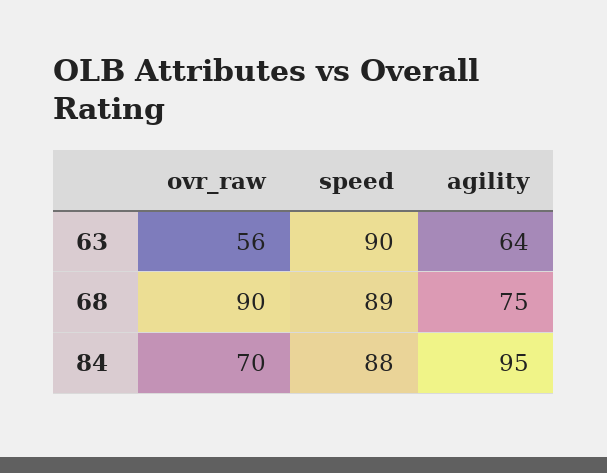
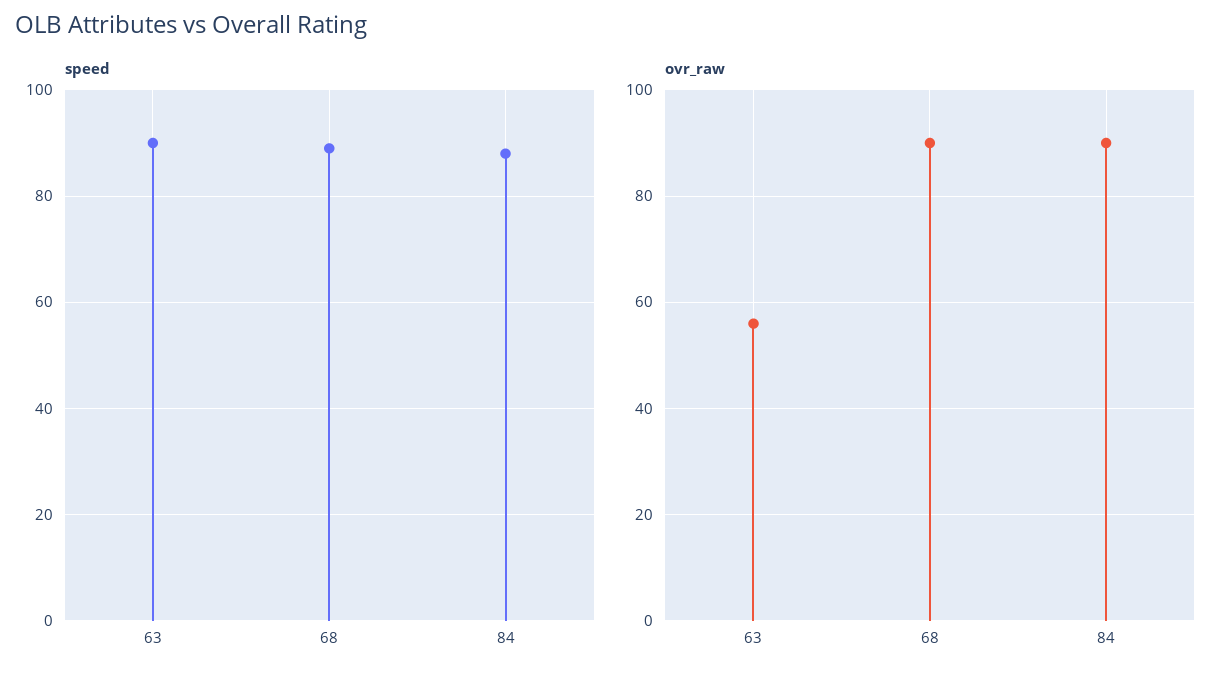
  {
    "ovr_raw": {
      "63": 56,
      "68": 90,
-     "84": 70
+     "84": 90
    },
    "speed": {
      "63": 90,
      "68": 89,
      "84": 88
-   },
+   }
-   "agility": {
-     "63": 64,
-     "68": 75,
-     "84": 95
-   }
  }

